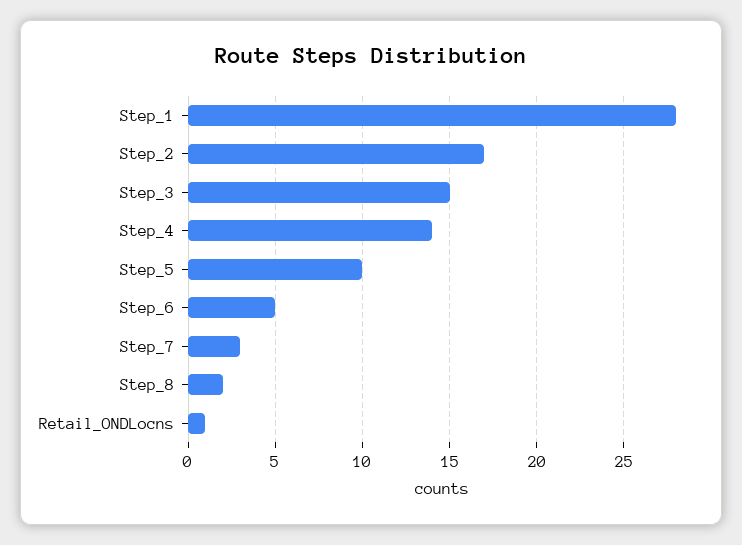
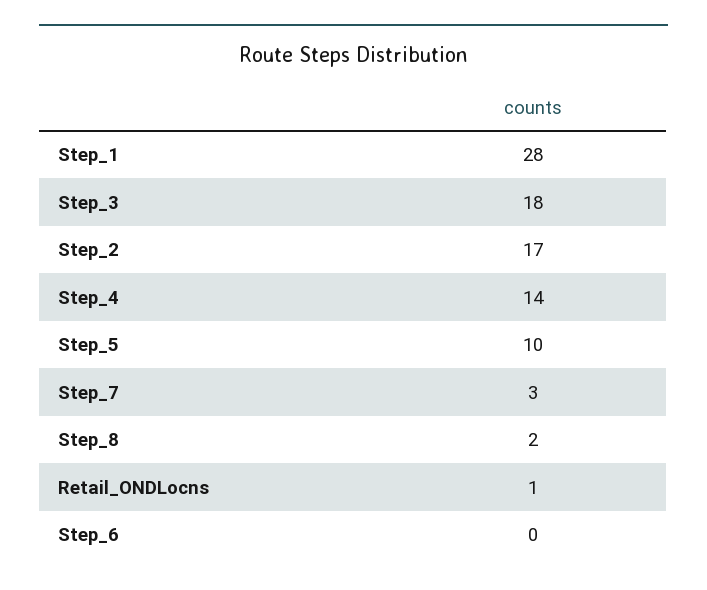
  {
    "Step_1": 28,
    "Step_2": 17,
-   "Step_3": 15,
+   "Step_3": 18,
    "Step_4": 14,
    "Step_5": 10,
-   "Step_6": 5,
+   "Step_6": 0,
    "Step_7": 3,
    "Step_8": 2,
    "Retail_ONDLocns": 1
  }

